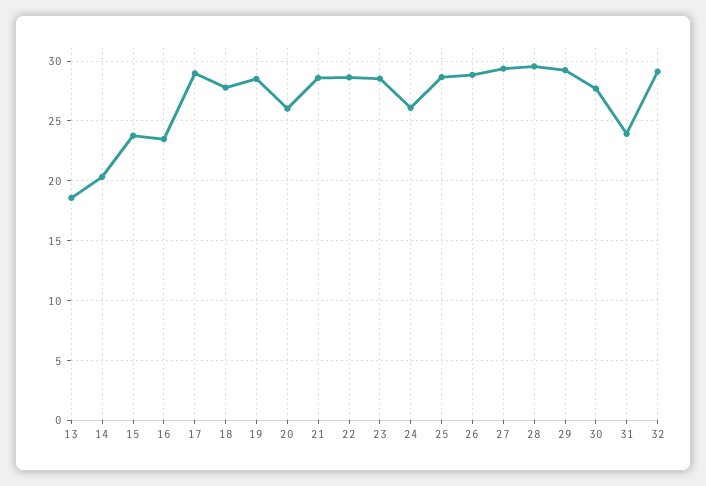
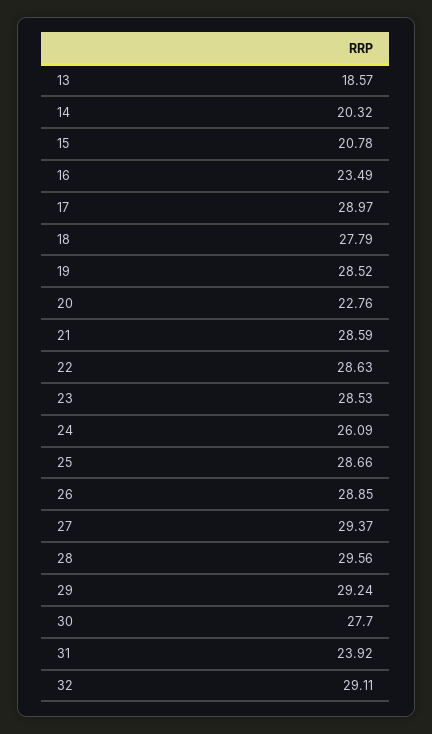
  {
    "13": 18.57,
    "14": 20.32,
-   "15": 24,
+   "15": 20.78,
    "16": 23.49,
    "17": 28.97,
    "18": 27.79,
    "19": 28.52,
-   "20": 26,
+   "20": 22.76,
    "21": 28.59,
    "22": 28.63,
    "23": 28.53,
    "24": 26.09,
    "25": 28.66,
    "26": 28.85,
    "27": 29.37,
    "28": 29.56,
    "29": 29.24,
    "30": 27.7,
    "31": 23.92,
    "32": 29.11
  }

